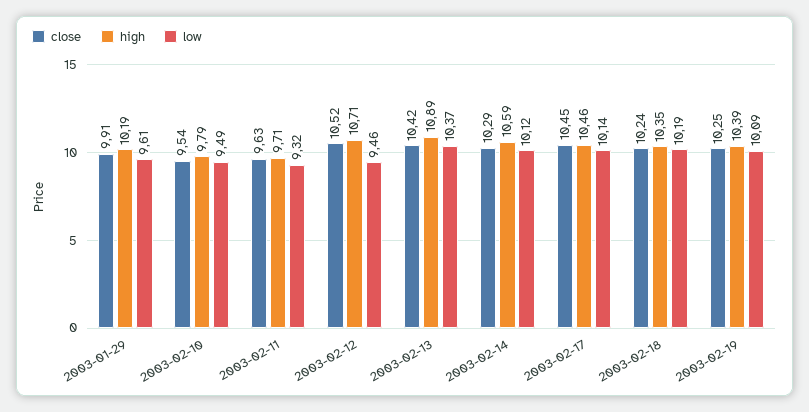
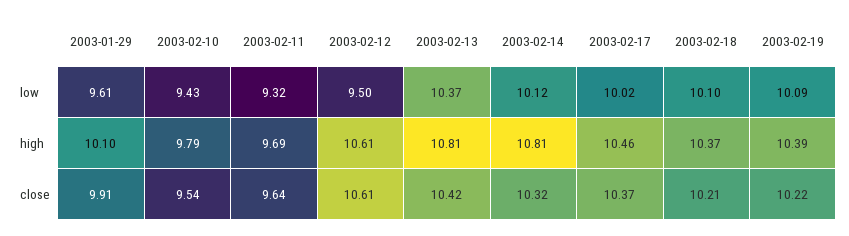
  {
    "close": {
      "2003-01-29": 9.91,
      "2003-02-10": 9.54,
-     "2003-02-11": 9.63,
+     "2003-02-11": 9.64,
-     "2003-02-12": 10.52,
+     "2003-02-12": 10.61,
      "2003-02-13": 10.42,
-     "2003-02-14": 10.29,
+     "2003-02-14": 10.32,
-     "2003-02-17": 10.45,
+     "2003-02-17": 10.37,
-     "2003-02-18": 10.24,
+     "2003-02-18": 10.21,
-     "2003-02-19": 10.25
+     "2003-02-19": 10.22
    },
    "high": {
-     "2003-01-29": 10.19,
+     "2003-01-29": 10.1,
      "2003-02-10": 9.79,
-     "2003-02-11": 9.71,
+     "2003-02-11": 9.69,
-     "2003-02-12": 10.71,
+     "2003-02-12": 10.61,
-     "2003-02-13": 10.89,
+     "2003-02-13": 10.81,
-     "2003-02-14": 10.59,
+     "2003-02-14": 10.81,
      "2003-02-17": 10.46,
-     "2003-02-18": 10.35,
+     "2003-02-18": 10.37,
      "2003-02-19": 10.39
    },
    "low": {
      "2003-01-29": 9.61,
-     "2003-02-10": 9.49,
+     "2003-02-10": 9.43,
      "2003-02-11": 9.32,
-     "2003-02-12": 9.46,
+     "2003-02-12": 9.5,
      "2003-02-13": 10.37,
      "2003-02-14": 10.12,
-     "2003-02-17": 10.14,
+     "2003-02-17": 10.02,
-     "2003-02-18": 10.19,
+     "2003-02-18": 10.1,
      "2003-02-19": 10.09
    }
  }

